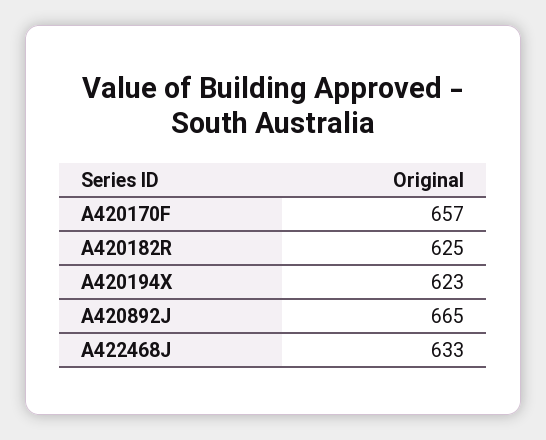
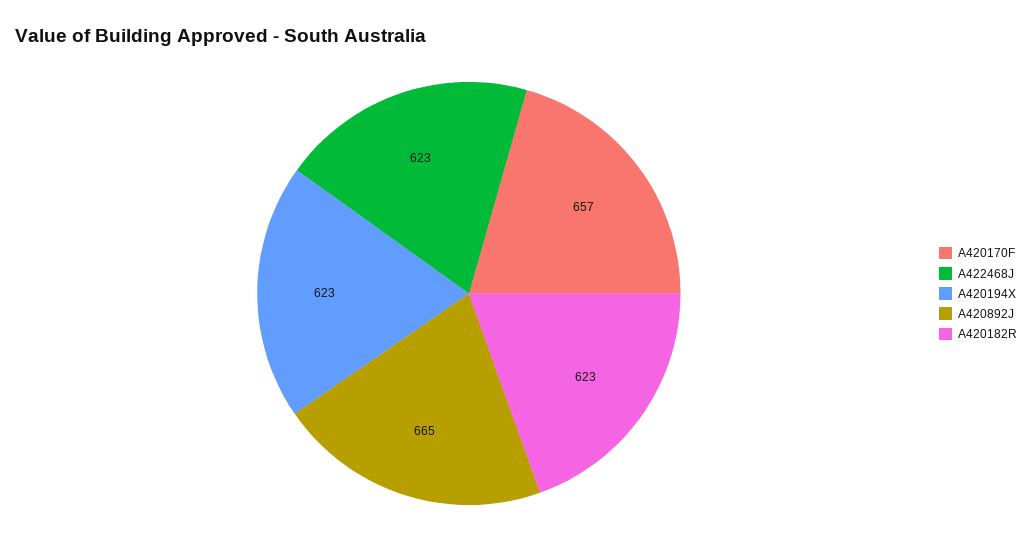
  {
    "A420170F": 657,
-   "A420182R": 625,
+   "A420182R": 623,
    "A420194X": 623,
    "A420892J": 665,
-   "A422468J": 633
+   "A422468J": 623
  }

